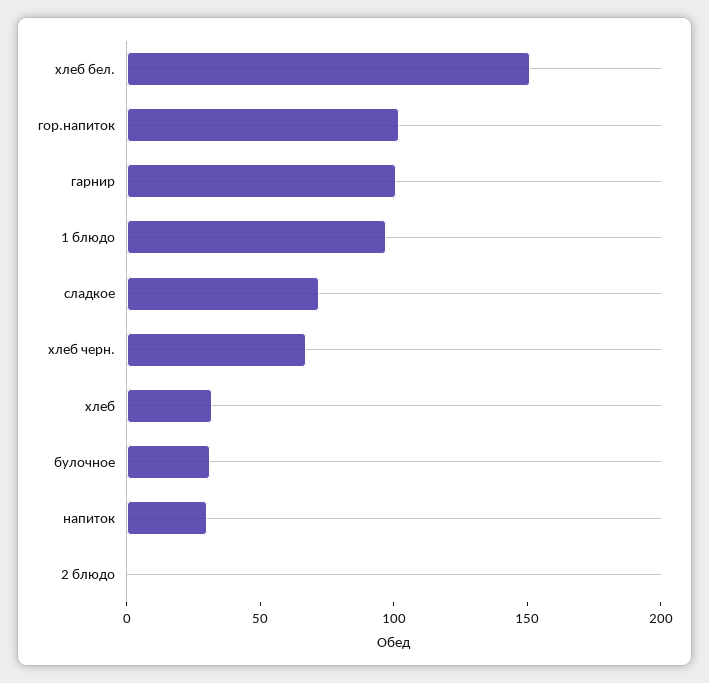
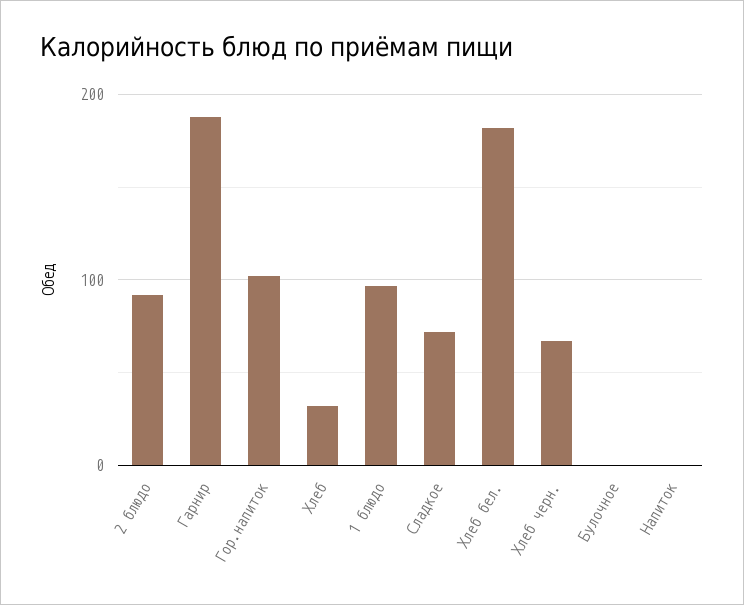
  {
-   "хлеб бел.": 150,
+   "хлеб бел.": 180,
    "гор.напиток": 100,
-   "гарнир": 100,
+   "гарнир": 190,
    "1 блюдо": 100,
    "сладкое": 70,
    "хлеб черн.": 70,
    "хлеб": 30,
-   "булочное": 30,
+   "булочное": 0,
-   "напиток": 30,
+   "напиток": 0,
-   "2 блюдо": 0
+   "2 блюдо": 90
  }

